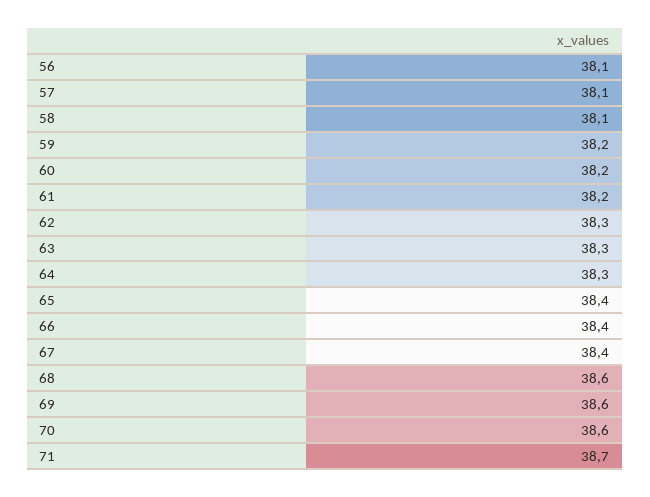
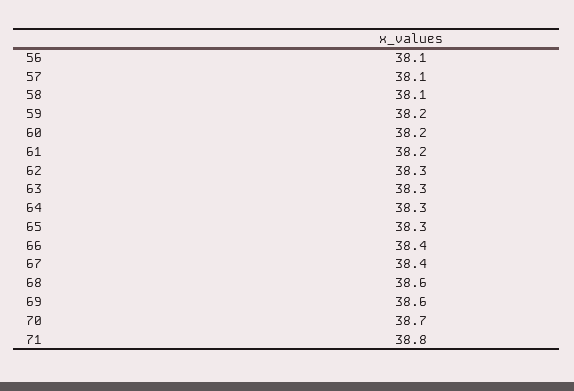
  {
    "56": 38.1,
    "57": 38.1,
    "58": 38.1,
    "59": 38.2,
    "60": 38.2,
    "61": 38.2,
    "62": 38.3,
    "63": 38.3,
    "64": 38.3,
-   "65": 38.4,
+   "65": 38.3,
    "66": 38.4,
    "67": 38.4,
    "68": 38.6,
    "69": 38.6,
-   "70": 38.6,
+   "70": 38.7,
-   "71": 38.7
+   "71": 38.8
  }

